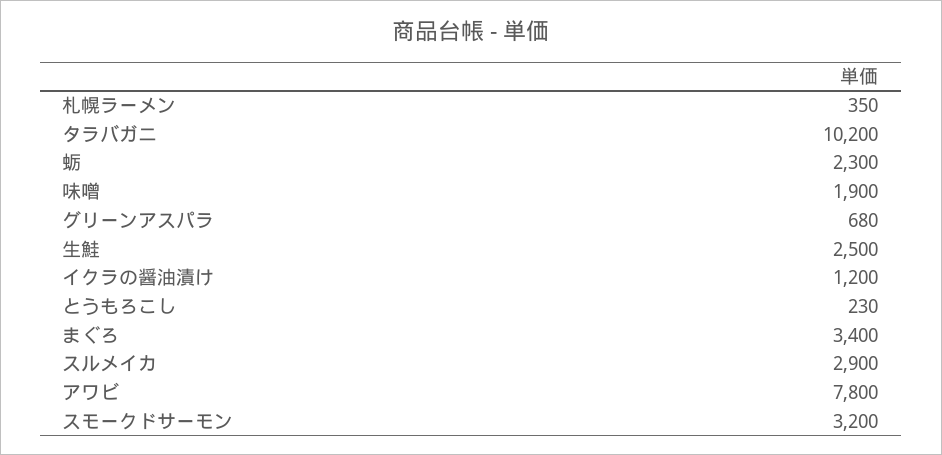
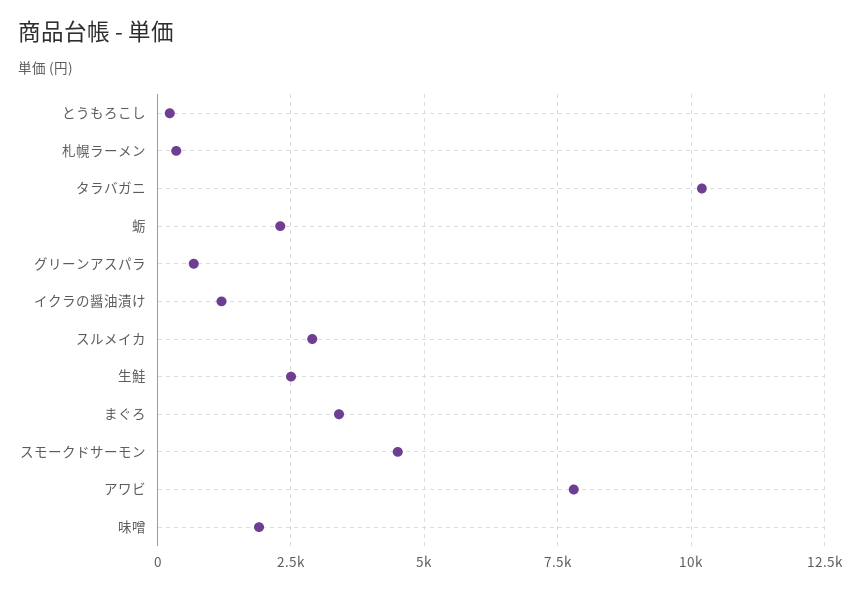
  {
    "札幌ラーメン": 350,
    "タラバガニ": 10200,
    "蛎": 2300,
    "味噌": 1900,
    "グリーンアスパラ": 680,
    "生鮭": 2500,
    "イクラの醤油漬け": 1200,
    "とうもろこし": 230,
    "まぐろ": 3400,
    "スルメイカ": 2900,
    "アワビ": 7800,
-   "スモークドサーモン": 3200
+   "スモークドサーモン": 4500
  }

